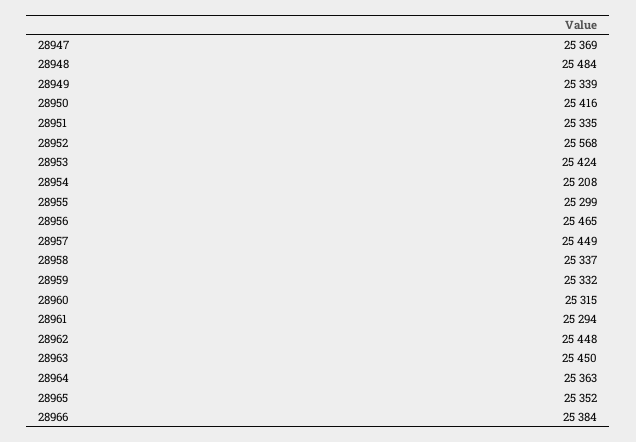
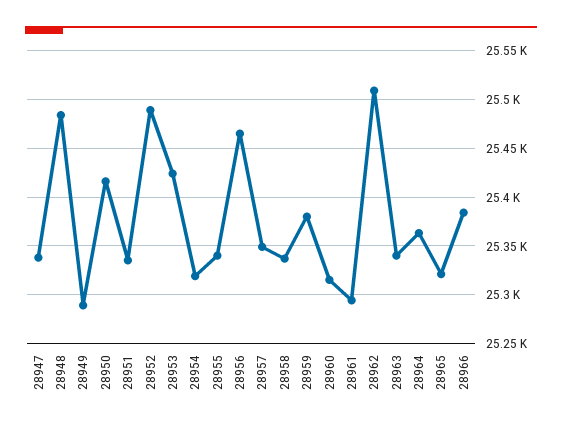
  {
-   "28947": 25369,
+   "28947": 25340,
    "28948": 25484,
-   "28949": 25339,
+   "28949": 25290,
    "28950": 25416,
    "28951": 25335,
-   "28952": 25568,
+   "28952": 25490,
    "28953": 25424,
-   "28954": 25208,
+   "28954": 25320,
-   "28955": 25299,
+   "28955": 25340,
    "28956": 25465,
-   "28957": 25449,
+   "28957": 25350,
    "28958": 25337,
-   "28959": 25332,
+   "28959": 25380,
    "28960": 25315,
    "28961": 25294,
-   "28962": 25448,
+   "28962": 25510,
-   "28963": 25450,
+   "28963": 25340,
    "28964": 25363,
-   "28965": 25352,
+   "28965": 25320,
    "28966": 25384
  }

